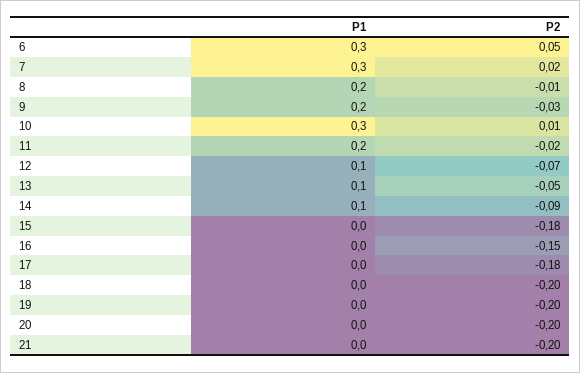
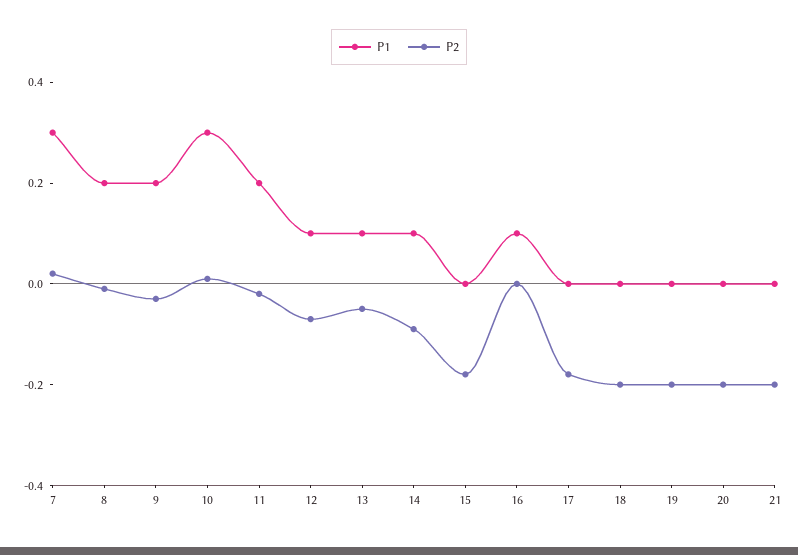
  {
    "P1": {
-     "6": 0.3,
      "7": 0.3,
      "8": 0.2,
      "9": 0.2,
      "10": 0.3,
      "11": 0.2,
      "12": 0.1,
      "13": 0.1,
      "14": 0.1,
      "15": 0,
-     "16": 0,
+     "16": 0.1,
      "17": 0,
      "18": 0,
      "19": 0,
      "20": 0,
      "21": 0
    },
    "P2": {
-     "6": 0.05,
      "7": 0.02,
      "8": -0.01,
      "9": -0.03,
      "10": 0.01,
      "11": -0.02,
      "12": -0.07,
      "13": -0.05,
      "14": -0.09,
      "15": -0.18,
-     "16": -0.15,
+     "16": 0,
      "17": -0.18,
      "18": -0.2,
      "19": -0.2,
      "20": -0.2,
      "21": -0.2
    }
  }

